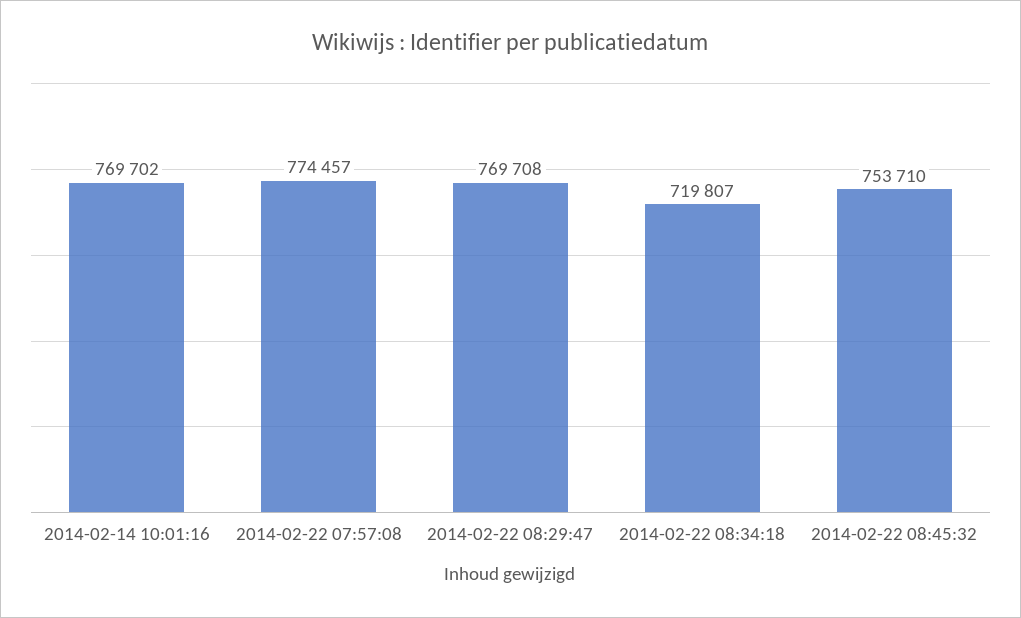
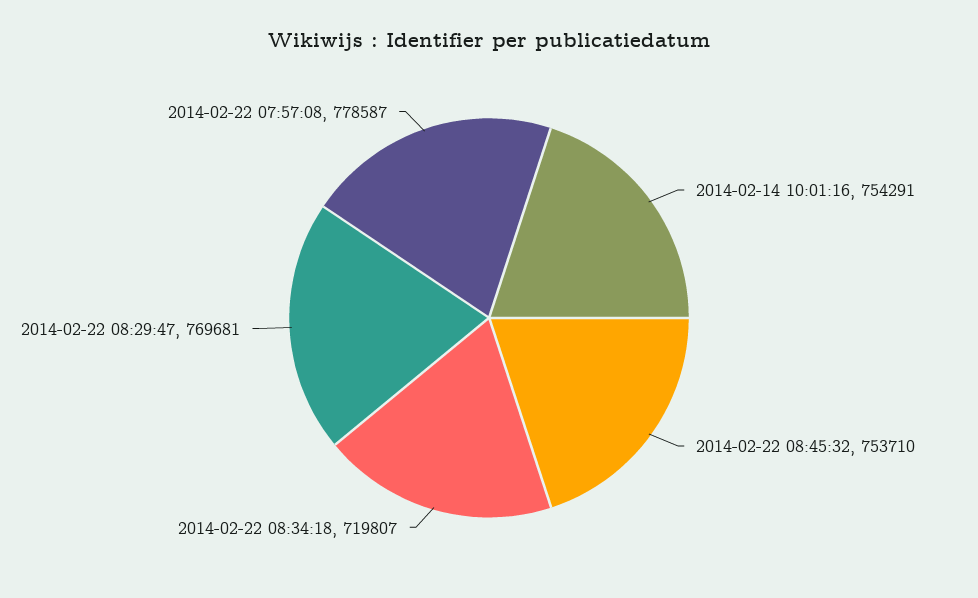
  {
-   "2014-02-14 10:01:16": 769702,
+   "2014-02-14 10:01:16": 754291,
-   "2014-02-22 07:57:08": 774457,
+   "2014-02-22 07:57:08": 778587,
-   "2014-02-22 08:29:47": 769708,
+   "2014-02-22 08:29:47": 769681,
    "2014-02-22 08:34:18": 719807,
    "2014-02-22 08:45:32": 753710
  }

